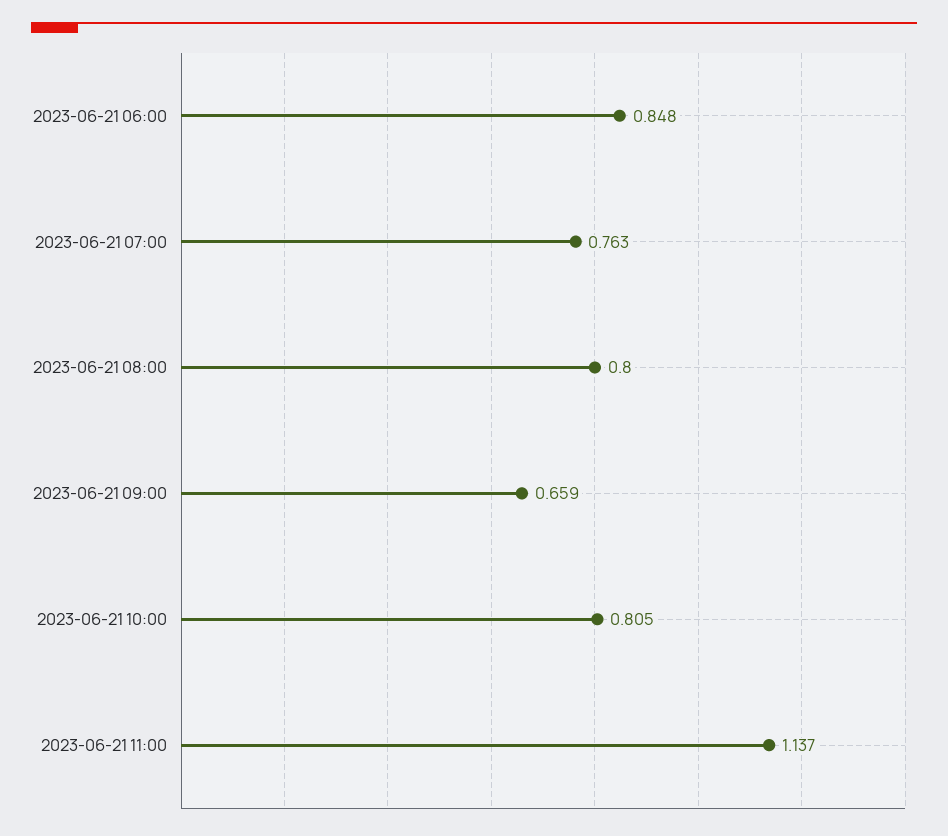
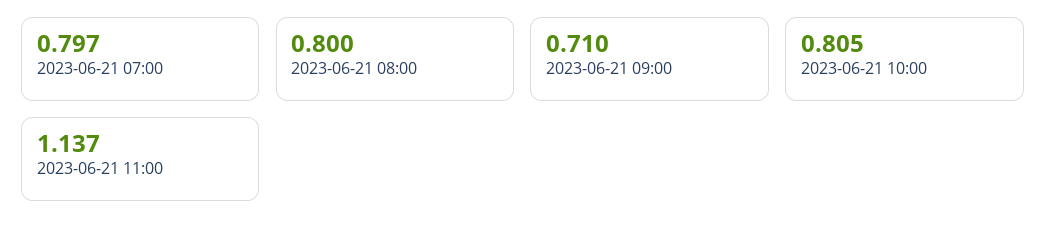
  {
-   "2023-06-21 06:00": 0.848,
-   "2023-06-21 07:00": 0.763,
+   "2023-06-21 07:00": 0.797,
    "2023-06-21 08:00": 0.8,
-   "2023-06-21 09:00": 0.659,
+   "2023-06-21 09:00": 0.71,
    "2023-06-21 10:00": 0.805,
    "2023-06-21 11:00": 1.137
  }

